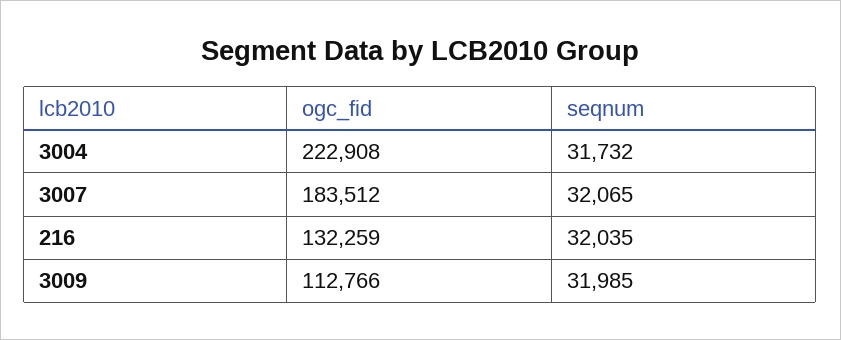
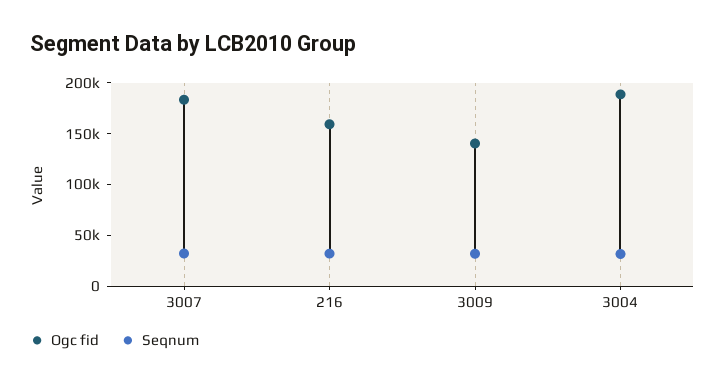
  {
    "ogc_fid": {
-     "3004": 222908,
+     "3004": 190000,
      "3007": 183512,
-     "216": 132259,
+     "216": 160000,
-     "3009": 112766
+     "3009": 140000
    },
    "seqnum": {
      "3004": 31732,
      "3007": 32065,
      "216": 32035,
      "3009": 31985
    }
  }

